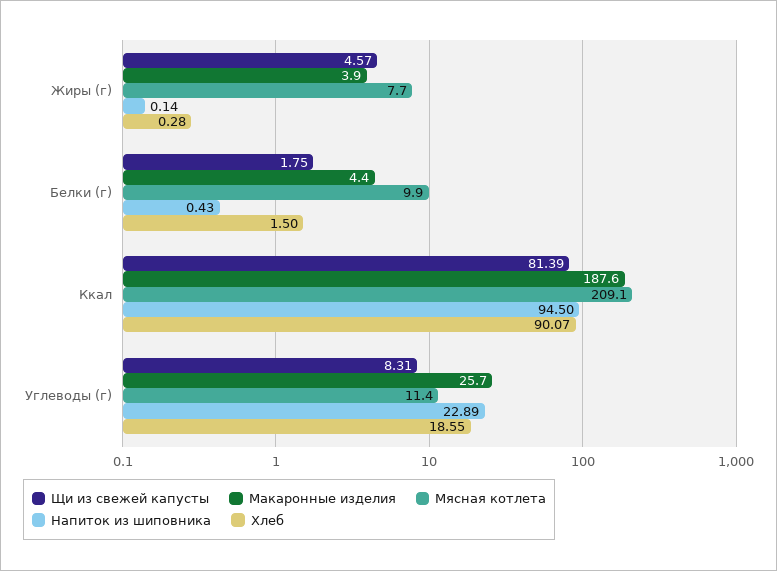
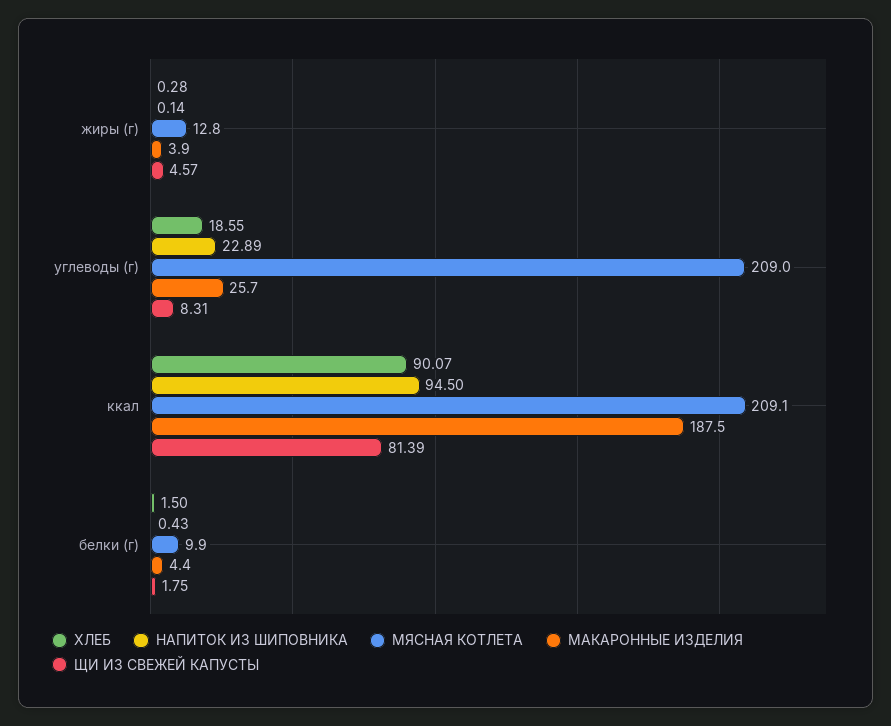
  {
    "Щи из свежей капусты": {
      "Жиры (г)": 4.57,
      "Белки (г)": 1.75,
      "Ккал": 81.39,
      "Углеводы (г)": 8.31
    },
    "Макаронные изделия": {
      "Жиры (г)": 3.9,
      "Белки (г)": 4.4,
-     "Ккал": 187.6,
+     "Ккал": 187.5,
      "Углеводы (г)": 25.7
    },
    "Мясная котлета": {
-     "Жиры (г)": 7.7,
+     "Жиры (г)": 12.8,
      "Белки (г)": 9.9,
      "Ккал": 209.1,
-     "Углеводы (г)": 11.4
+     "Углеводы (г)": 209
    },
    "Напиток из шиповника": {
      "Жиры (г)": 0.14,
      "Белки (г)": 0.43,
      "Ккал": 94.5,
      "Углеводы (г)": 22.89
    },
    "Хлеб": {
      "Жиры (г)": 0.28,
      "Белки (г)": 1.5,
      "Ккал": 90.07,
      "Углеводы (г)": 18.55
    }
  }

